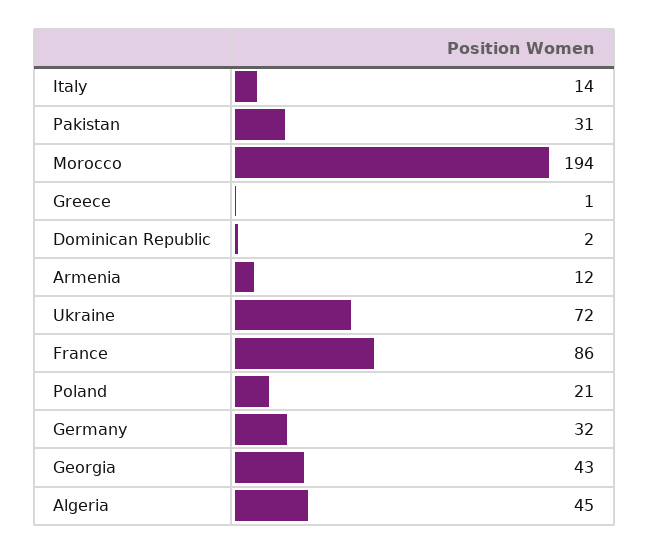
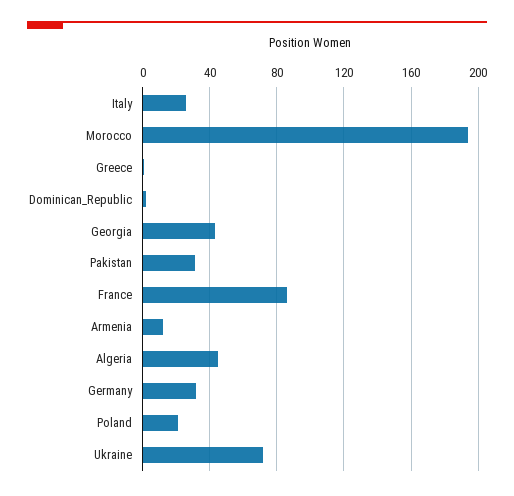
  {
-   "Italy": 14,
+   "Italy": 25,
    "Pakistan": 31,
    "Morocco": 194,
    "Greece": 1,
    "Dominican Republic": 2,
    "Armenia": 12,
    "Ukraine": 72,
    "France": 86,
    "Poland": 21,
    "Germany": 32,
    "Georgia": 43,
    "Algeria": 45
  }

